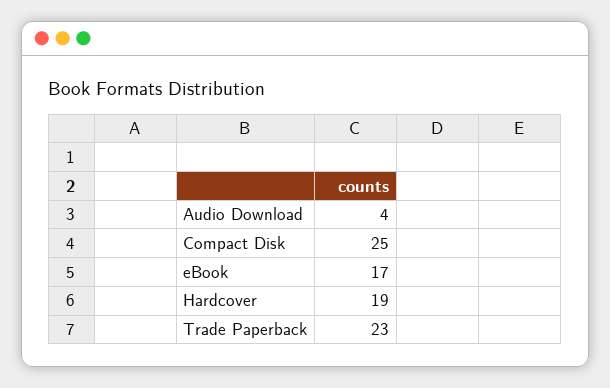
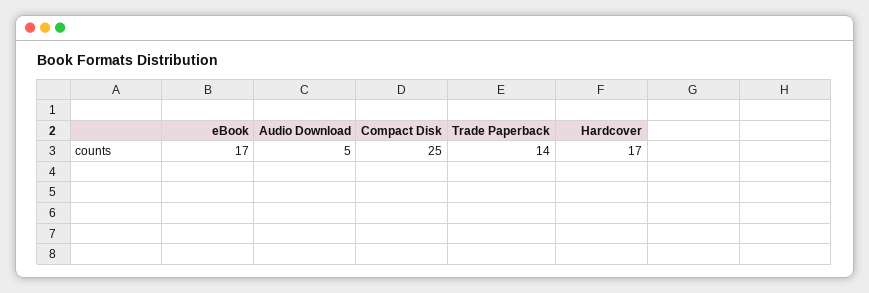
  {
-   "Audio Download": 4,
+   "Audio Download": 5,
    "Compact Disk": 25,
    "eBook": 17,
-   "Hardcover": 19,
+   "Hardcover": 17,
-   "Trade Paperback": 23
+   "Trade Paperback": 14
  }

